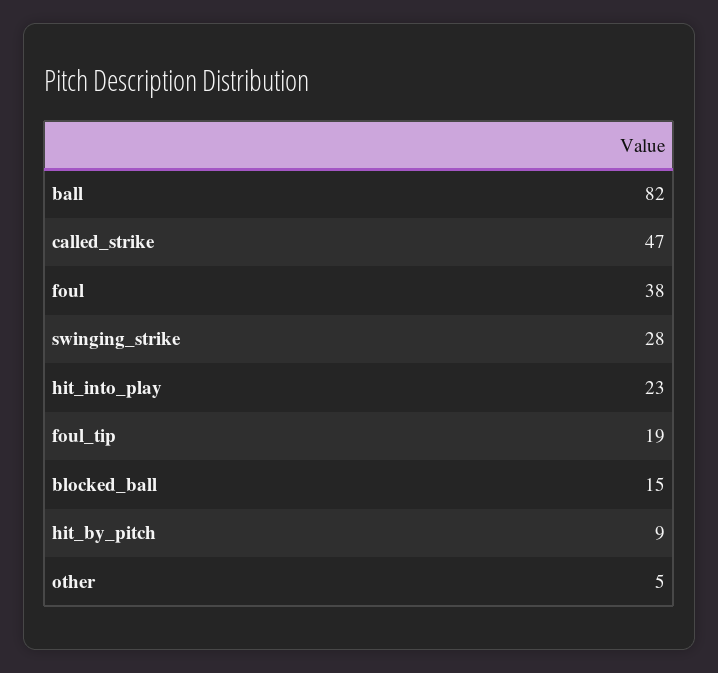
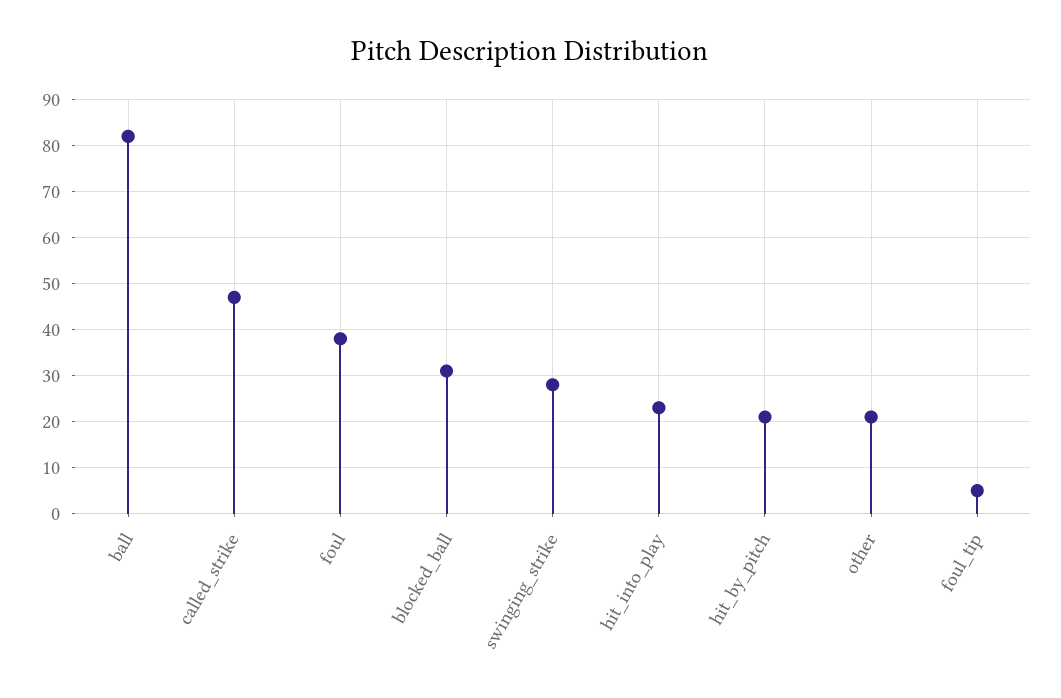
  {
    "ball": 82,
    "called_strike": 47,
    "foul": 38,
    "swinging_strike": 28,
    "hit_into_play": 23,
-   "foul_tip": 19,
+   "foul_tip": 5,
-   "blocked_ball": 15,
+   "blocked_ball": 30,
-   "hit_by_pitch": 9,
+   "hit_by_pitch": 20,
-   "other": 5
+   "other": 20
  }

